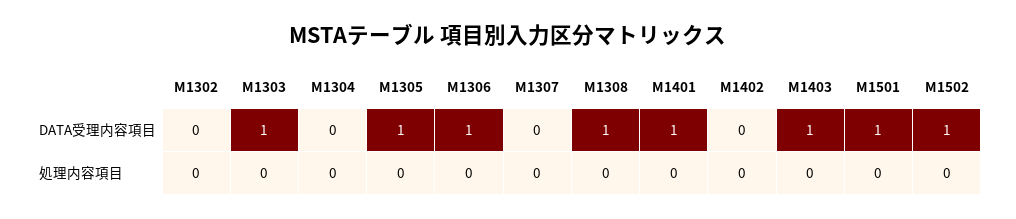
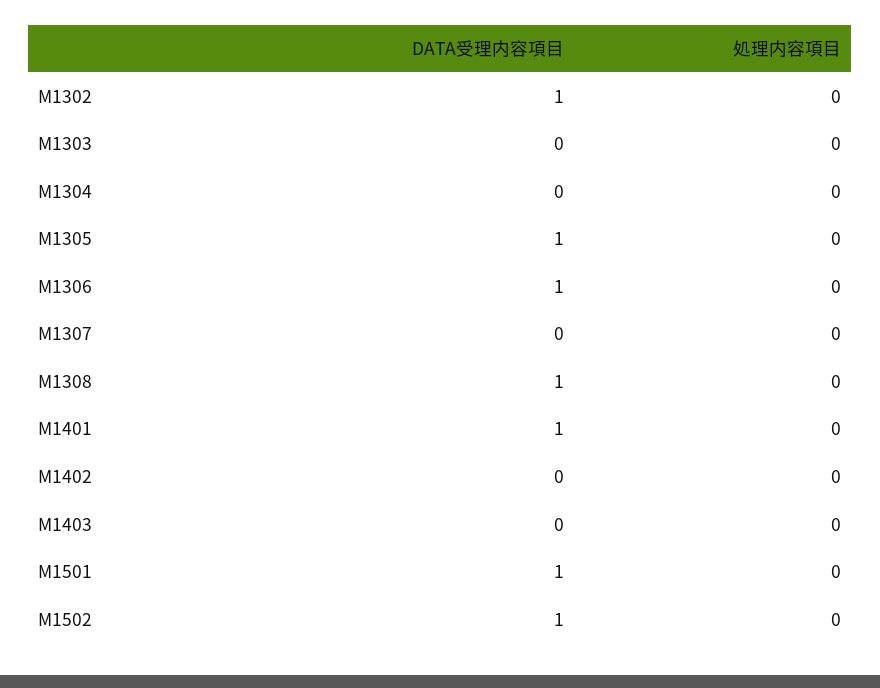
  {
    "M1302": {
-     "DATA受理内容項目": 0,
+     "DATA受理内容項目": 1,
      "処理内容項目": 0
    },
    "M1303": {
-     "DATA受理内容項目": 1,
+     "DATA受理内容項目": 0,
      "処理内容項目": 0
    },
    "M1304": {
      "DATA受理内容項目": 0,
      "処理内容項目": 0
    },
    "M1305": {
      "DATA受理内容項目": 1,
      "処理内容項目": 0
    },
    "M1306": {
      "DATA受理内容項目": 1,
      "処理内容項目": 0
    },
    "M1307": {
      "DATA受理内容項目": 0,
      "処理内容項目": 0
    },
    "M1308": {
      "DATA受理内容項目": 1,
      "処理内容項目": 0
    },
    "M1401": {
      "DATA受理内容項目": 1,
      "処理内容項目": 0
    },
    "M1402": {
      "DATA受理内容項目": 0,
      "処理内容項目": 0
    },
    "M1403": {
-     "DATA受理内容項目": 1,
+     "DATA受理内容項目": 0,
      "処理内容項目": 0
    },
    "M1501": {
      "DATA受理内容項目": 1,
      "処理内容項目": 0
    },
    "M1502": {
      "DATA受理内容項目": 1,
      "処理内容項目": 0
    }
  }

